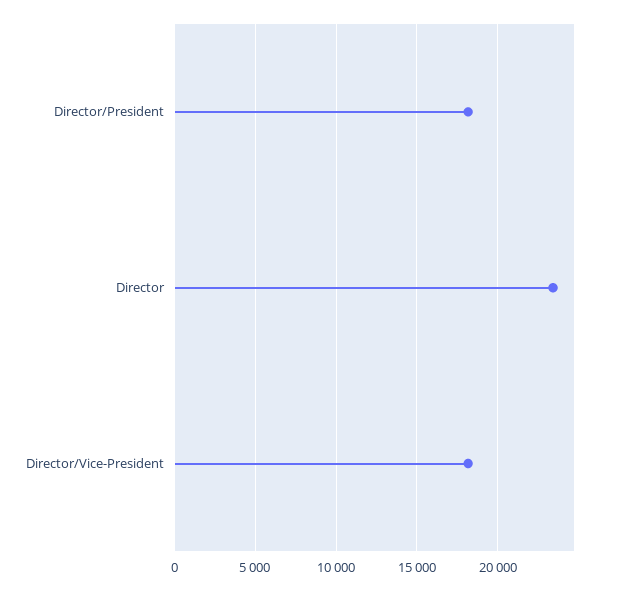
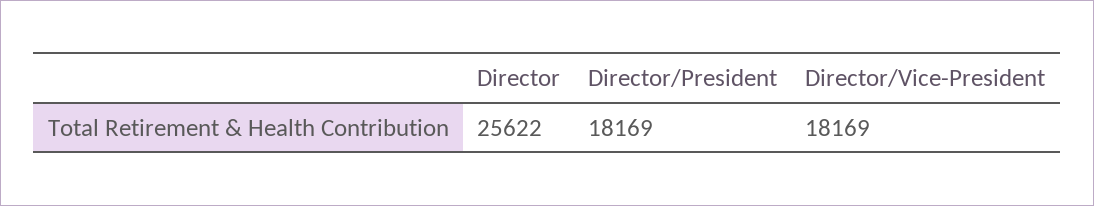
  {
    "Director/President": 18169,
-   "Director": 23500,
+   "Director": 25622,
    "Director/Vice-President": 18169
  }

